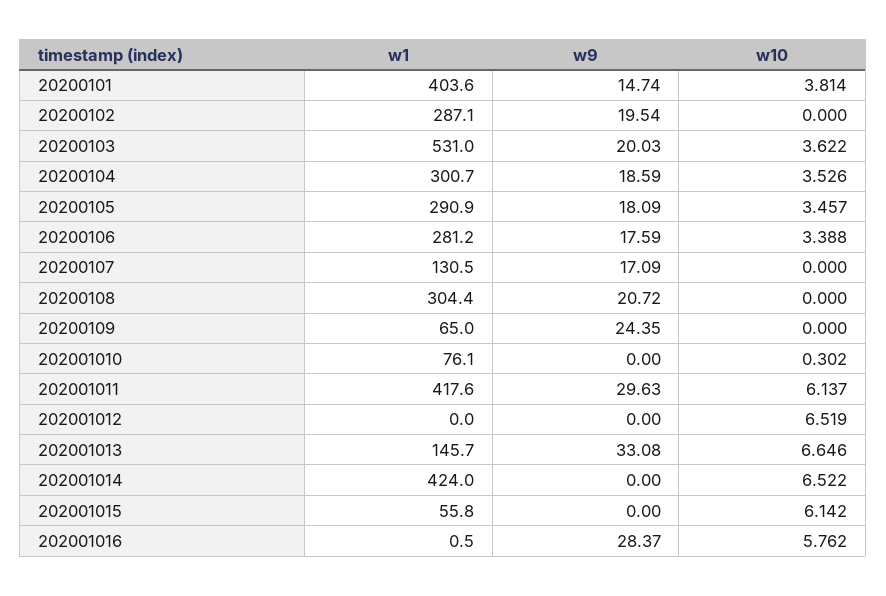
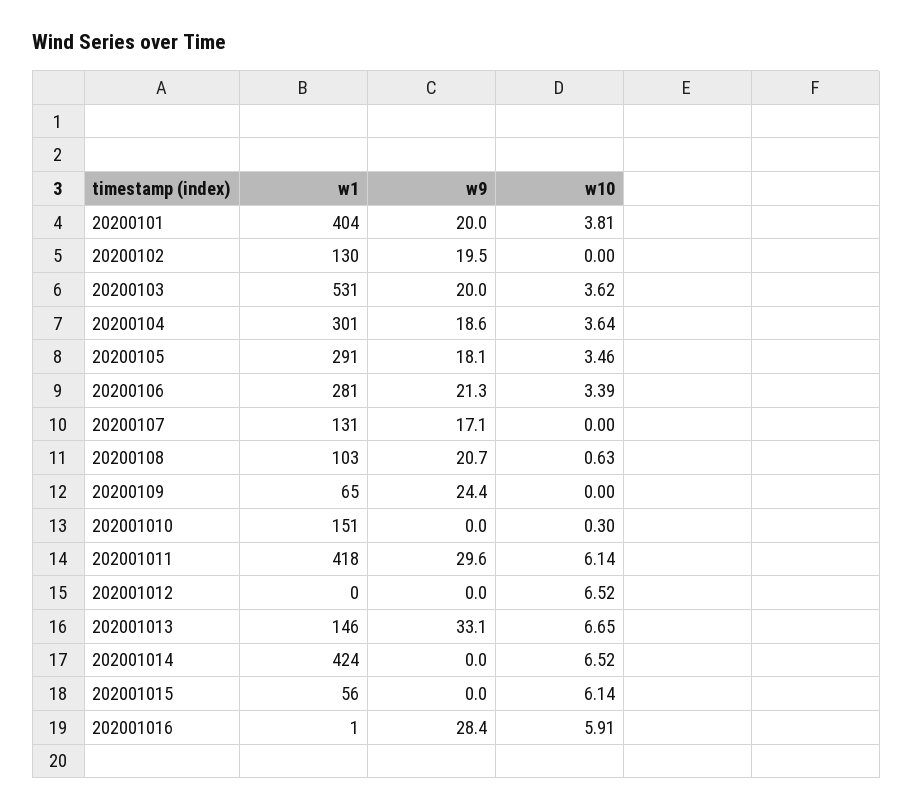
  {
    "w1": {
      "20200101": 403.6,
-     "20200102": 287.1,
+     "20200102": 130,
      "20200103": 531,
      "20200104": 300.7,
      "20200105": 290.9,
      "20200106": 281.2,
      "20200107": 130.5,
-     "20200108": 304.4,
+     "20200108": 103,
      "20200109": 65,
-     "202001010": 76.1,
+     "202001010": 151,
      "202001011": 417.6,
      "202001012": 0,
      "202001013": 145.7,
      "202001014": 424,
      "202001015": 55.8,
      "202001016": 0.5
    },
    "w9": {
-     "20200101": 14.74,
+     "20200101": 20,
      "20200102": 19.54,
      "20200103": 20.03,
      "20200104": 18.59,
      "20200105": 18.09,
-     "20200106": 17.59,
+     "20200106": 21.3,
      "20200107": 17.09,
      "20200108": 20.72,
      "20200109": 24.35,
      "202001010": 0,
      "202001011": 29.63,
      "202001012": 0,
      "202001013": 33.08,
      "202001014": 0,
      "202001015": 0,
      "202001016": 28.37
    },
    "w10": {
      "20200101": 3.814,
      "20200102": 0,
      "20200103": 3.622,
-     "20200104": 3.526,
+     "20200104": 3.64,
      "20200105": 3.457,
      "20200106": 3.388,
      "20200107": 0,
-     "20200108": 0,
+     "20200108": 0.63,
      "20200109": 0,
      "202001010": 0.302,
      "202001011": 6.137,
      "202001012": 6.519,
      "202001013": 6.646,
      "202001014": 6.522,
      "202001015": 6.142,
-     "202001016": 5.762
+     "202001016": 5.91
    }
  }

